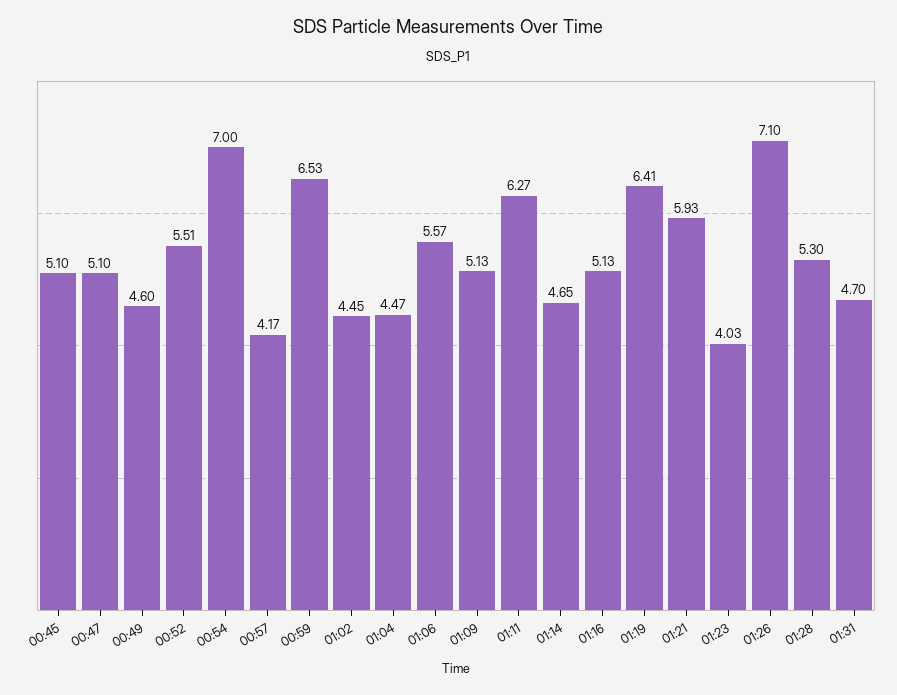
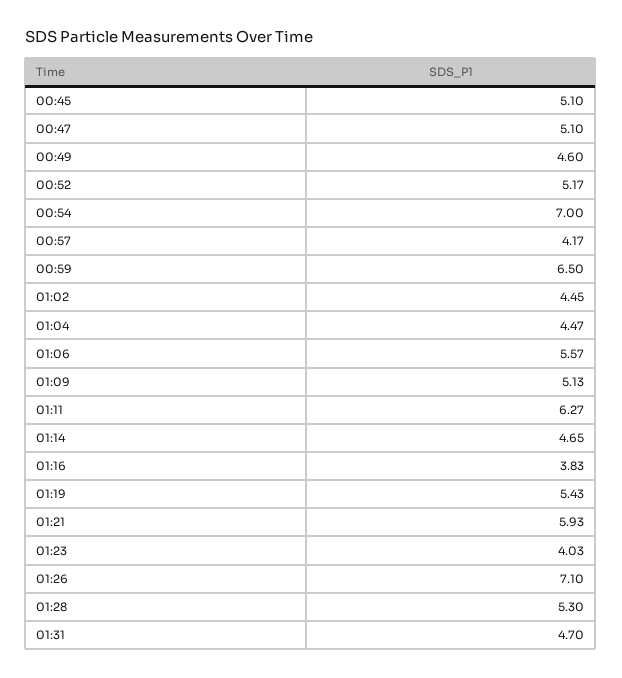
  {
    "00:45": 5.1,
    "00:47": 5.1,
    "00:49": 4.6,
-   "00:52": 5.51,
+   "00:52": 5.17,
    "00:54": 7,
    "00:57": 4.17,
-   "00:59": 6.53,
+   "00:59": 6.5,
    "01:02": 4.45,
    "01:04": 4.47,
    "01:06": 5.57,
    "01:09": 5.13,
    "01:11": 6.27,
    "01:14": 4.65,
-   "01:16": 5.13,
+   "01:16": 3.83,
-   "01:19": 6.41,
+   "01:19": 5.43,
    "01:21": 5.93,
    "01:23": 4.03,
    "01:26": 7.1,
    "01:28": 5.3,
    "01:31": 4.7
  }

